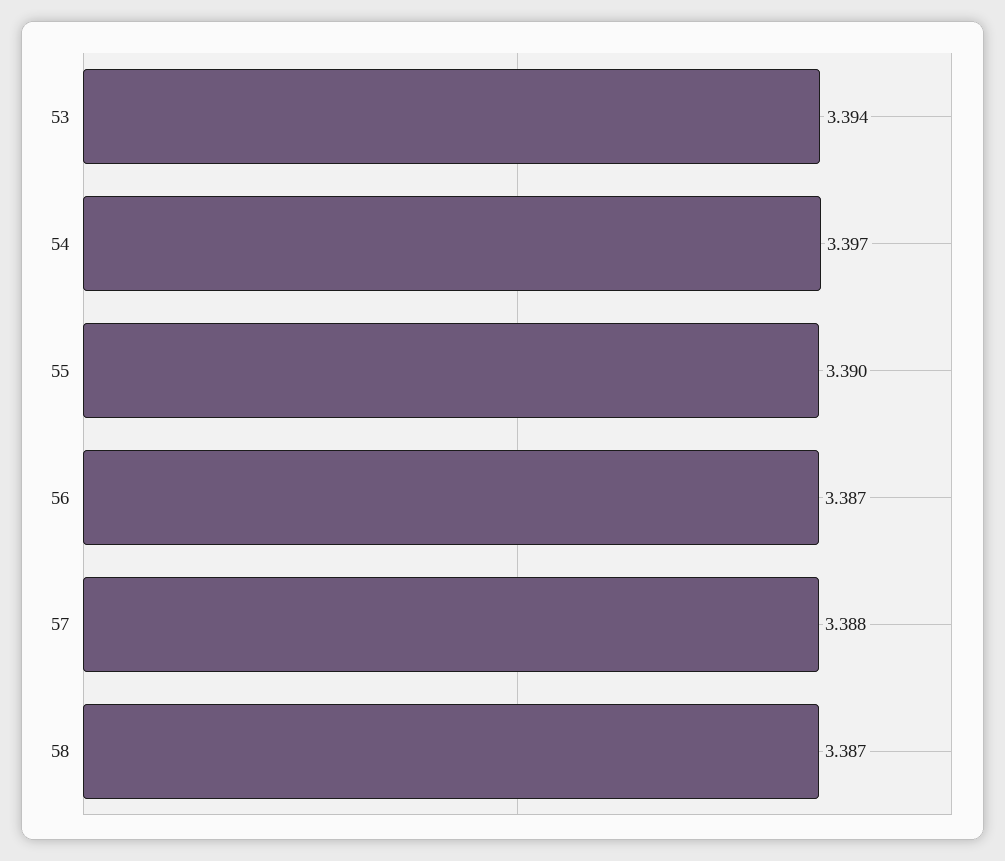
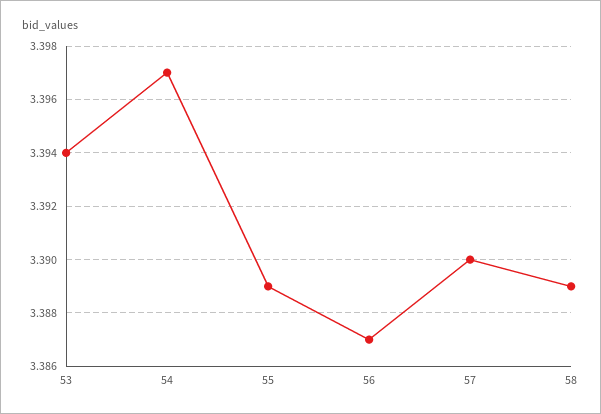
  {
    "53": 3.394,
    "54": 3.397,
-   "55": 3.39,
+   "55": 3.389,
    "56": 3.387,
-   "57": 3.388,
+   "57": 3.39,
-   "58": 3.387
+   "58": 3.389
  }

